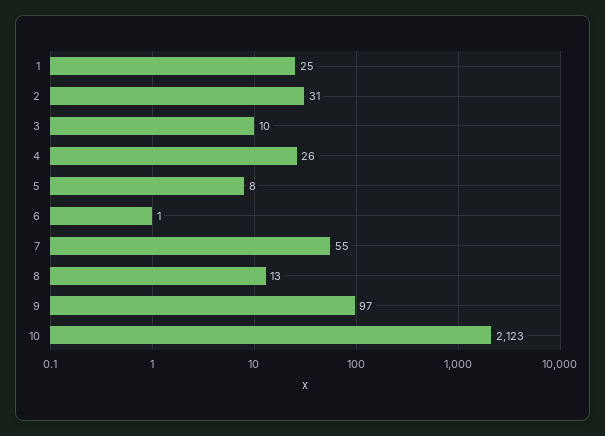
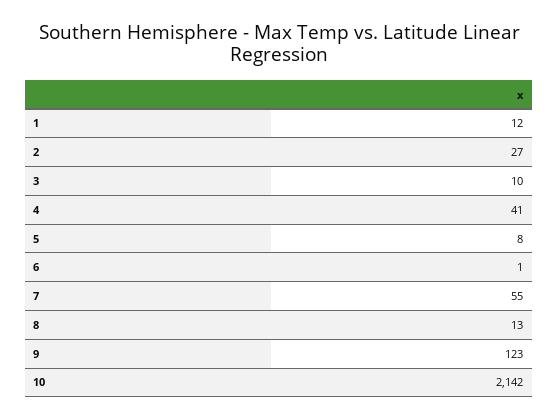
  {
-   "1": 25,
+   "1": 12,
-   "2": 31,
+   "2": 27,
    "3": 10,
-   "4": 26,
+   "4": 41,
    "5": 8,
    "6": 1,
    "7": 55,
    "8": 13,
-   "9": 97,
+   "9": 123,
-   "10": 2123
+   "10": 2142
  }

